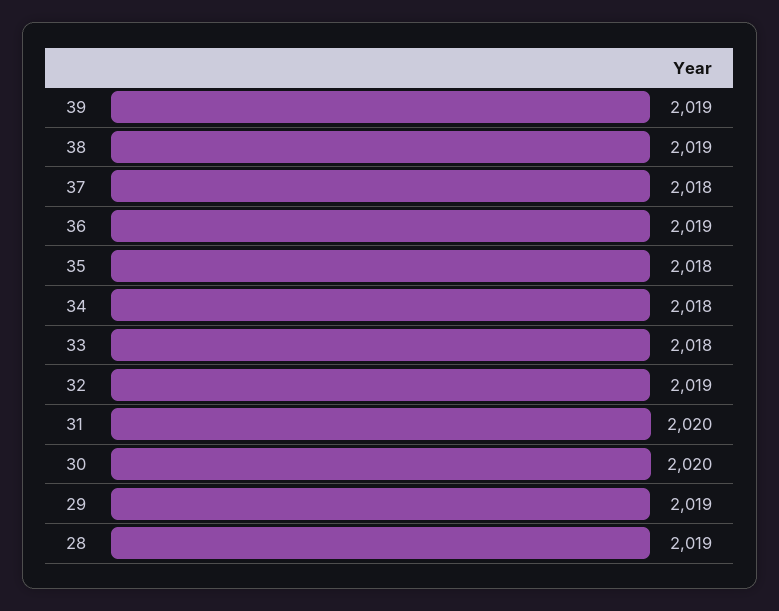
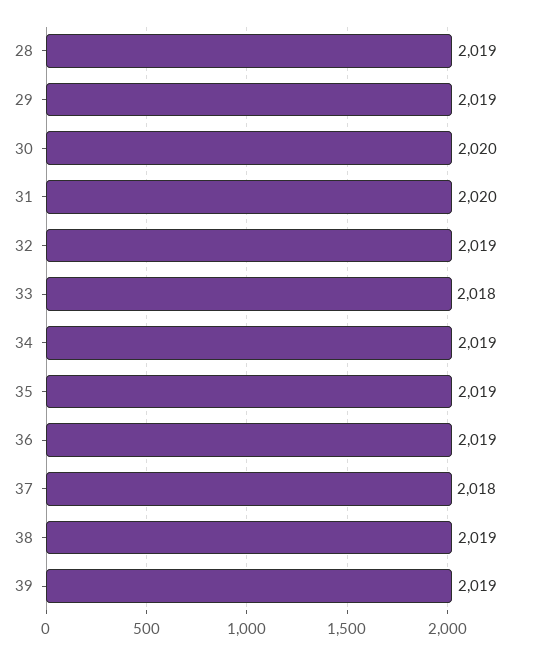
  {
    "39": 2019,
    "38": 2019,
    "37": 2018,
    "36": 2019,
-   "35": 2018,
+   "35": 2019,
-   "34": 2018,
+   "34": 2019,
    "33": 2018,
    "32": 2019,
    "31": 2020,
    "30": 2020,
    "29": 2019,
    "28": 2019
  }

